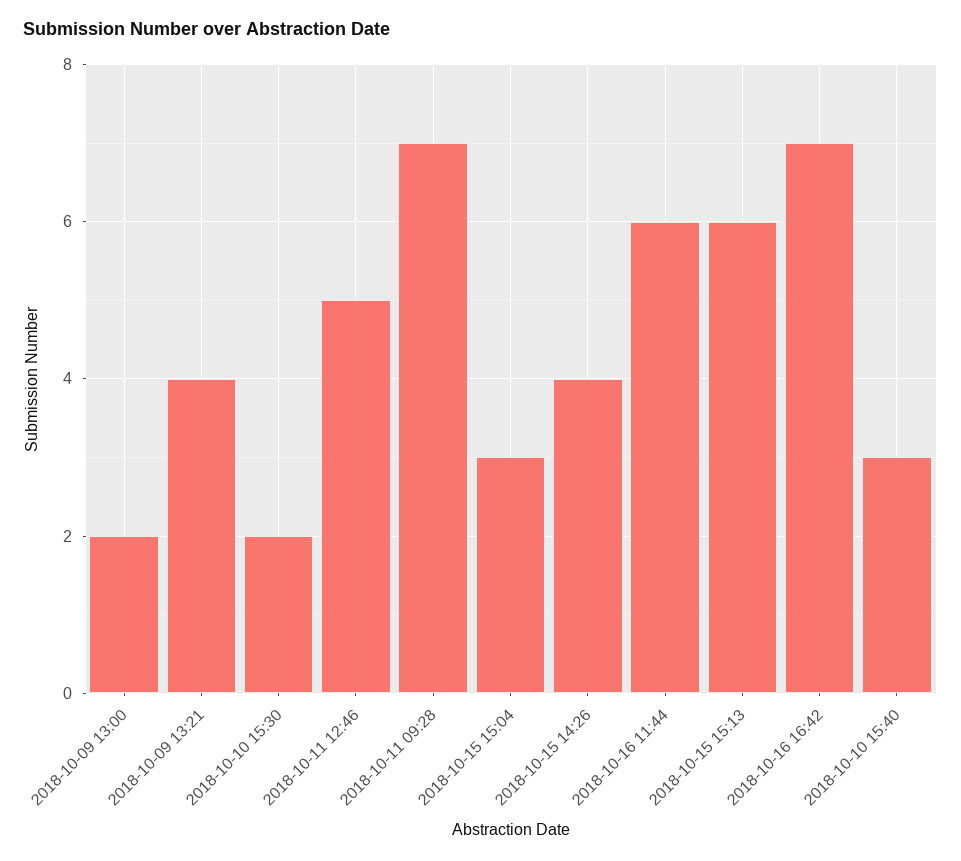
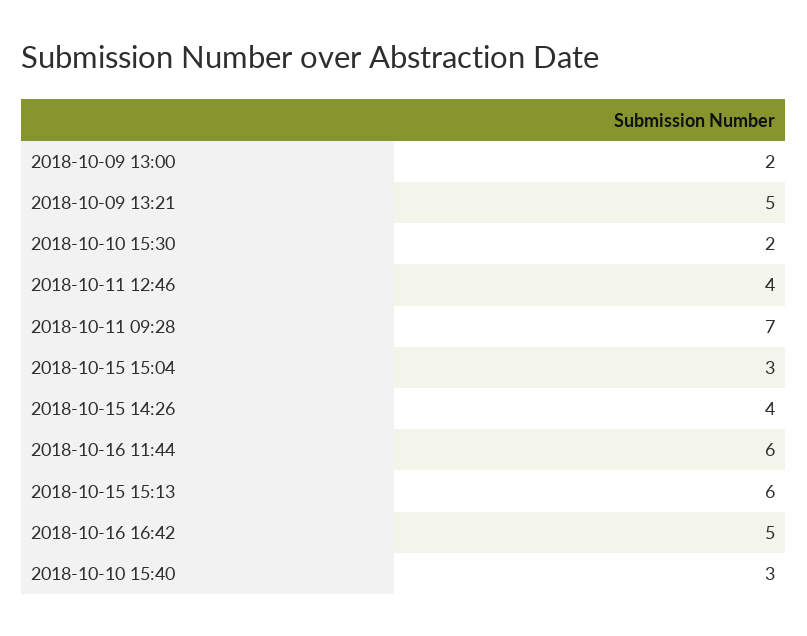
  {
    "2018-10-09 13:00": 2,
-   "2018-10-09 13:21": 4,
+   "2018-10-09 13:21": 5,
    "2018-10-10 15:30": 2,
-   "2018-10-11 12:46": 5,
+   "2018-10-11 12:46": 4,
    "2018-10-11 09:28": 7,
    "2018-10-15 15:04": 3,
    "2018-10-15 14:26": 4,
    "2018-10-16 11:44": 6,
    "2018-10-15 15:13": 6,
-   "2018-10-16 16:42": 7,
+   "2018-10-16 16:42": 5,
    "2018-10-10 15:40": 3
  }

